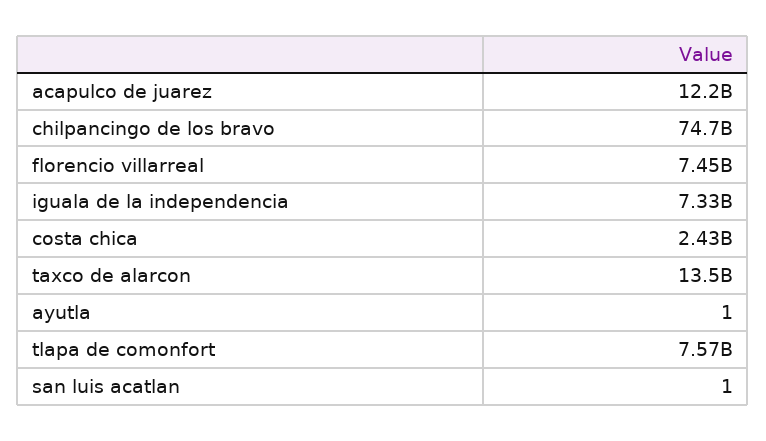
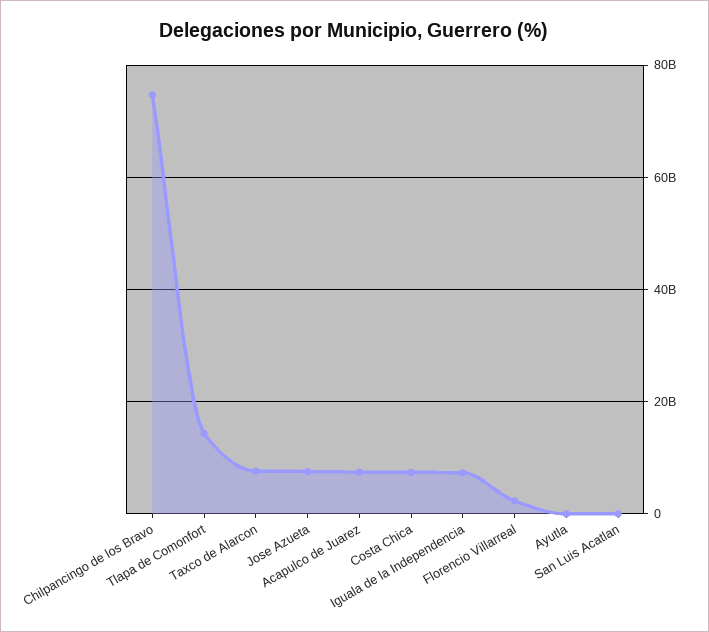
  {
-   "acapulco de juarez": 12200000000,
+   "acapulco de juarez": 8000000000,
    "chilpancingo de los bravo": 74700000000,
-   "florencio villarreal": 7450000000,
+   "florencio villarreal": 2000000000,
    "iguala de la independencia": 7330000000,
-   "costa chica": 2430000000,
+   "costa chica": 8000000000,
-   "taxco de alarcon": 13500000000,
+   "taxco de alarcon": 8000000000,
    "ayutla": 1,
-   "tlapa de comonfort": 7570000000,
+   "tlapa de comonfort": 14000000000,
-   "san luis acatlan": 1
+   "san luis acatlan": 1,
+   "Jose Azueta": 8000000000
  }

